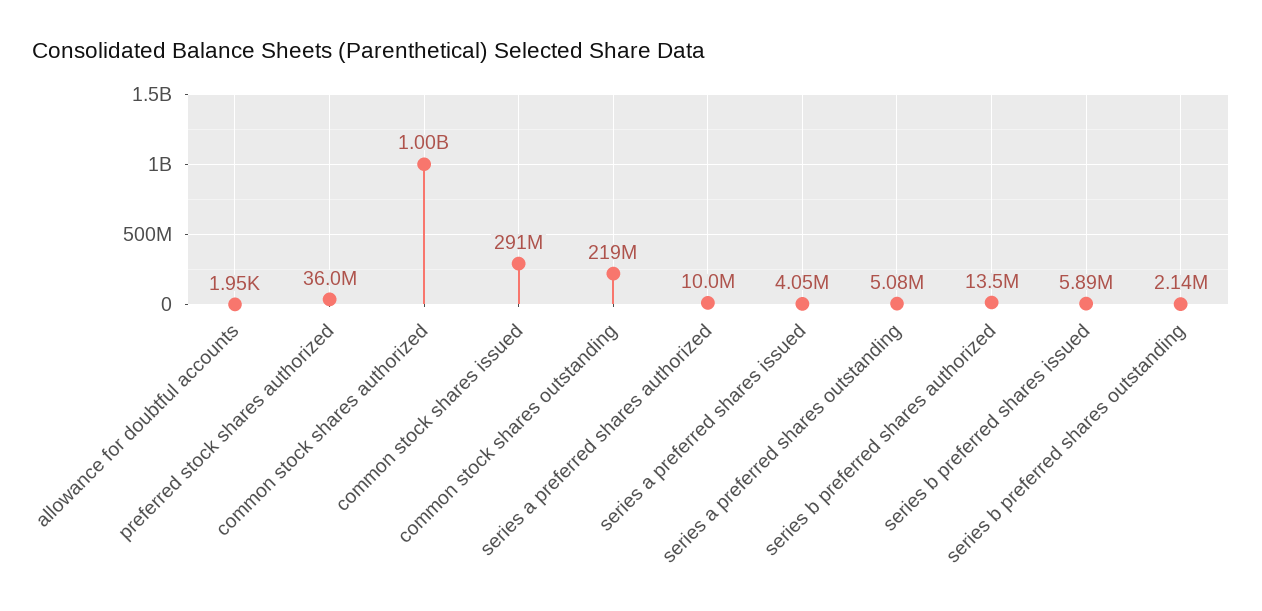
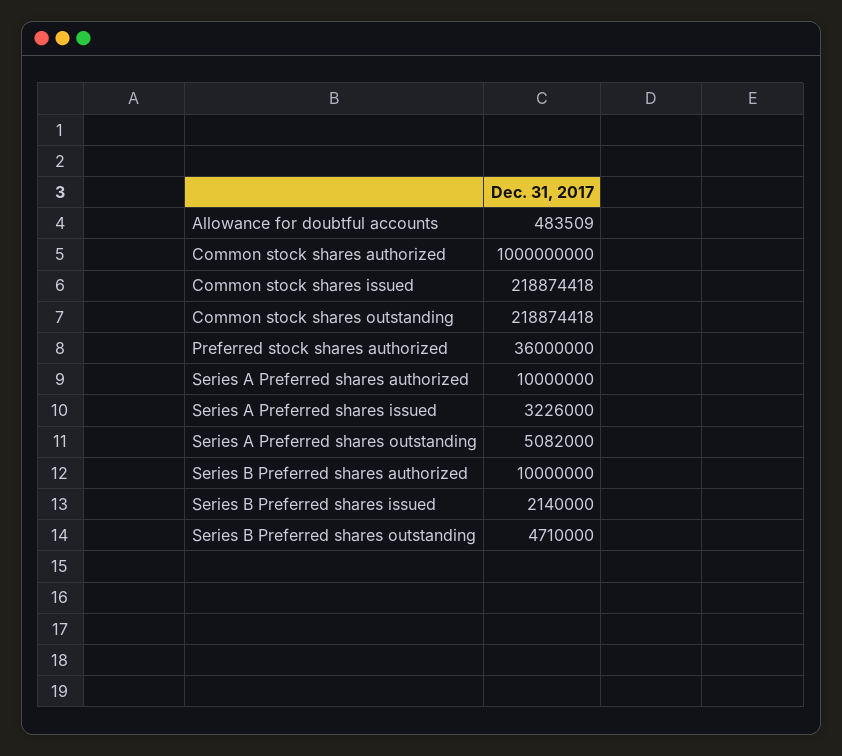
  {
-   "allowance for doubtful accounts": 1950,
+   "allowance for doubtful accounts": 483509,
    "preferred stock shares authorized": 36000000,
    "common stock shares authorized": 1000000000,
-   "common stock shares issued": 291000000,
+   "common stock shares issued": 218874418,
    "common stock shares outstanding": 218874418,
    "series a preferred shares authorized": 10000000,
-   "series a preferred shares issued": 4050000,
+   "series a preferred shares issued": 3226000,
    "series a preferred shares outstanding": 5082000,
-   "series b preferred shares authorized": 13500000,
+   "series b preferred shares authorized": 10000000,
-   "series b preferred shares issued": 5890000,
+   "series b preferred shares issued": 2140000,
-   "series b preferred shares outstanding": 2140000
+   "series b preferred shares outstanding": 4710000
  }

